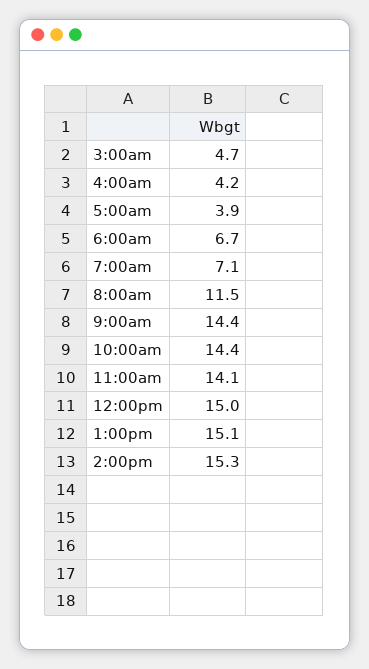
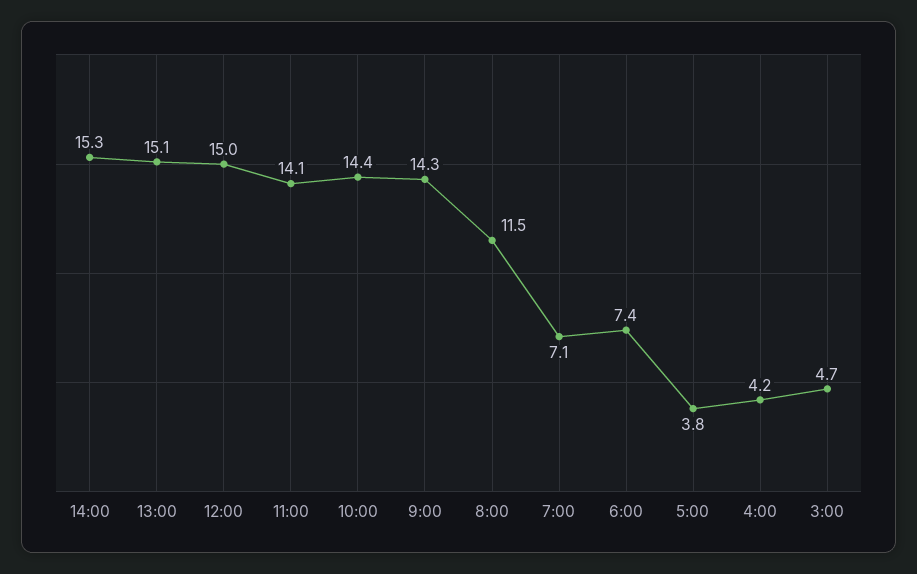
  {
    "3:00am": 4.7,
    "4:00am": 4.2,
-   "5:00am": 3.9,
+   "5:00am": 3.8,
-   "6:00am": 6.7,
+   "6:00am": 7.4,
    "7:00am": 7.1,
    "8:00am": 11.5,
-   "9:00am": 14.4,
+   "9:00am": 14.3,
    "10:00am": 14.4,
    "11:00am": 14.1,
    "12:00pm": 15,
    "1:00pm": 15.1,
    "2:00pm": 15.3
  }

